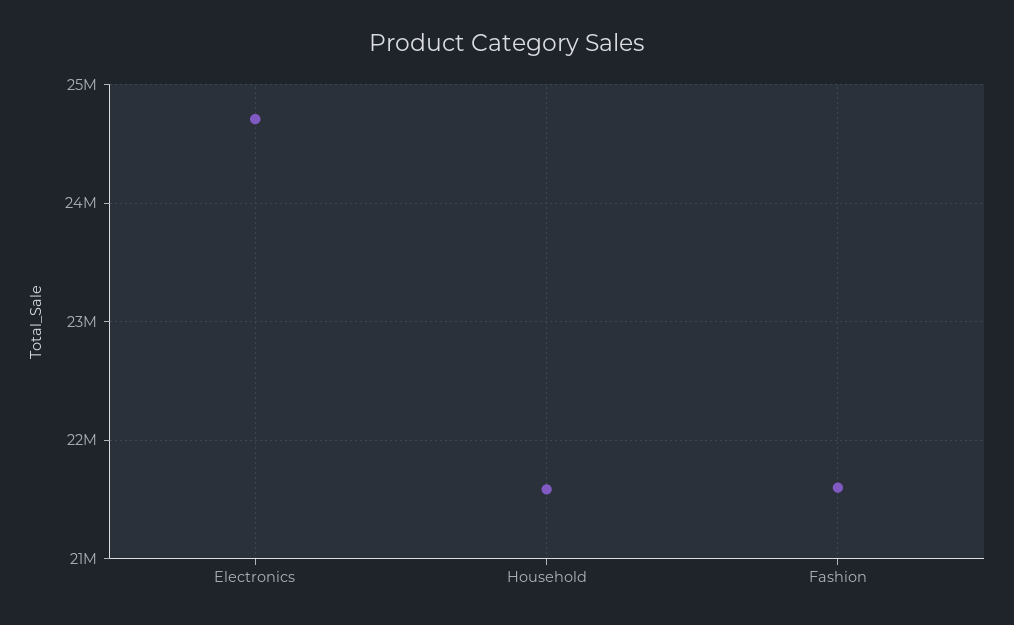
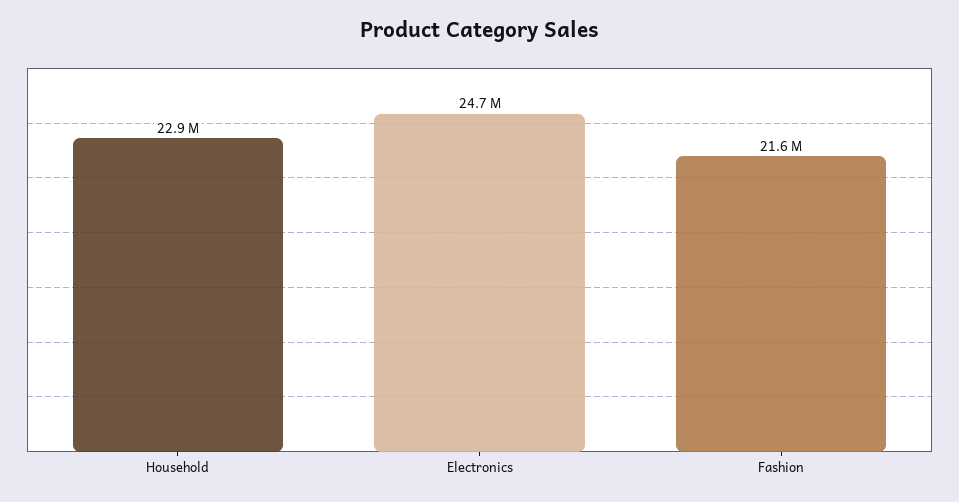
  {
    "Electronics": 24700000,
-   "Household": 21600000,
+   "Household": 22900000,
    "Fashion": 21600000
  }

